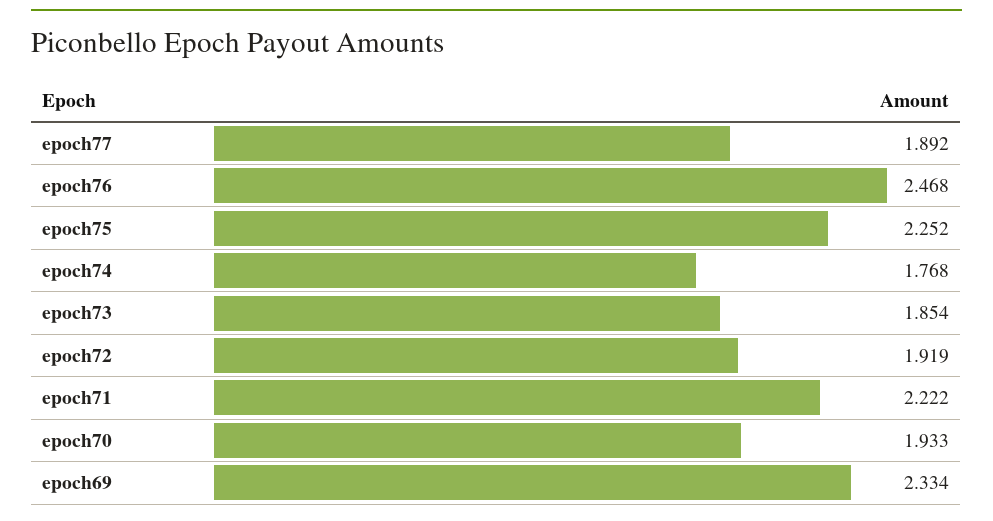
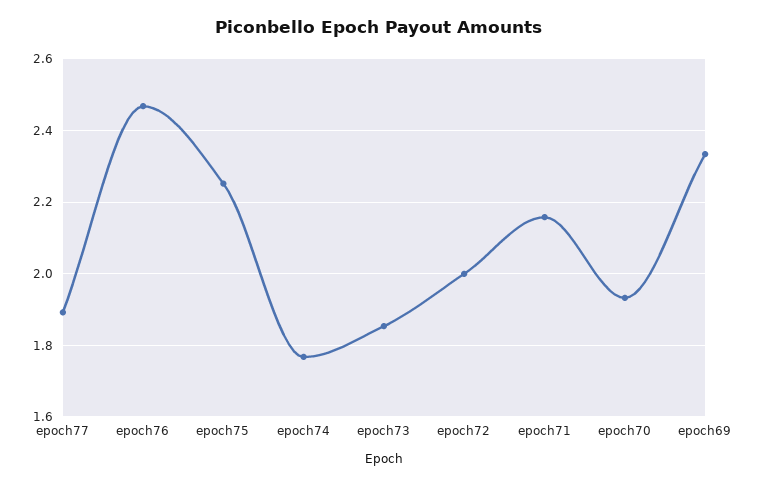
  {
    "epoch77": 1.892,
    "epoch76": 2.468,
    "epoch75": 2.252,
    "epoch74": 1.768,
    "epoch73": 1.854,
-   "epoch72": 1.919,
+   "epoch72": 2,
-   "epoch71": 2.222,
+   "epoch71": 2.16,
    "epoch70": 1.933,
    "epoch69": 2.334
  }

